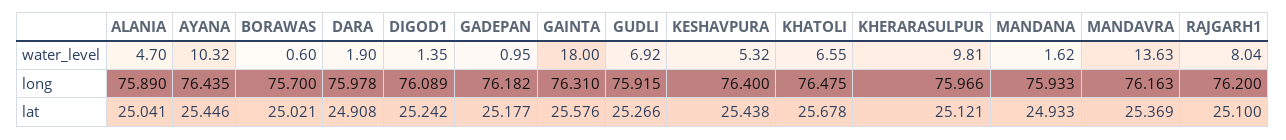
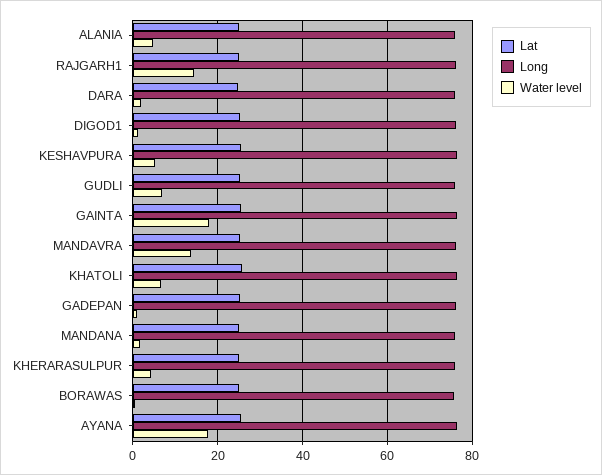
  {
    "water_level": {
      "ALANIA": 4.7,
-     "AYANA": 10.32,
+     "AYANA": 18,
      "BORAWAS": 0.6,
      "DARA": 1.9,
      "DIGOD1": 1.35,
      "GADEPAN": 0.95,
      "GAINTA": 18,
      "GUDLI": 6.92,
      "KESHAVPURA": 5.32,
      "KHATOLI": 6.55,
-     "KHERARASULPUR": 9.81,
+     "KHERARASULPUR": 4,
      "MANDANA": 1.62,
      "MANDAVRA": 13.63,
-     "RAJGARH1": 8.04
+     "RAJGARH1": 14
    },
    "long": {
      "ALANIA": 75.89,
      "AYANA": 76.435,
      "BORAWAS": 75.7,
      "DARA": 75.978,
      "DIGOD1": 76.089,
      "GADEPAN": 76.182,
      "GAINTA": 76.31,
      "GUDLI": 75.915,
      "KESHAVPURA": 76.4,
      "KHATOLI": 76.475,
      "KHERARASULPUR": 75.966,
      "MANDANA": 75.933,
      "MANDAVRA": 76.163,
      "RAJGARH1": 76.2
    },
    "lat": {
      "ALANIA": 25.041,
      "AYANA": 25.446,
      "BORAWAS": 25.021,
      "DARA": 24.908,
      "DIGOD1": 25.242,
      "GADEPAN": 25.177,
      "GAINTA": 25.576,
      "GUDLI": 25.266,
      "KESHAVPURA": 25.438,
      "KHATOLI": 25.678,
      "KHERARASULPUR": 25.121,
      "MANDANA": 24.933,
      "MANDAVRA": 25.369,
      "RAJGARH1": 25.1
    }
  }

